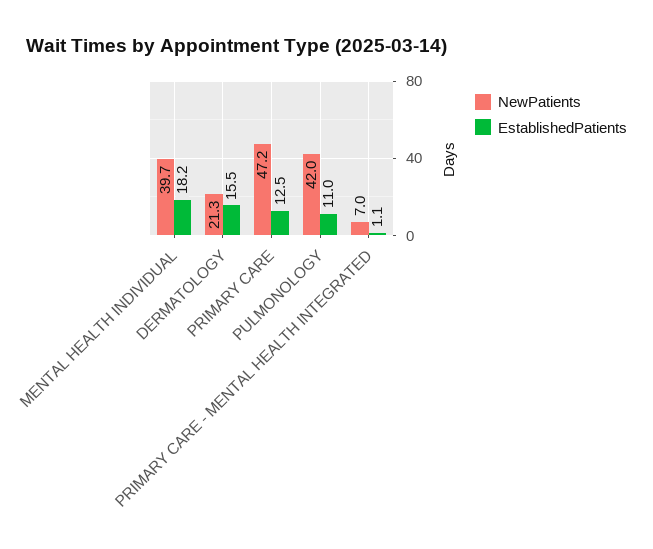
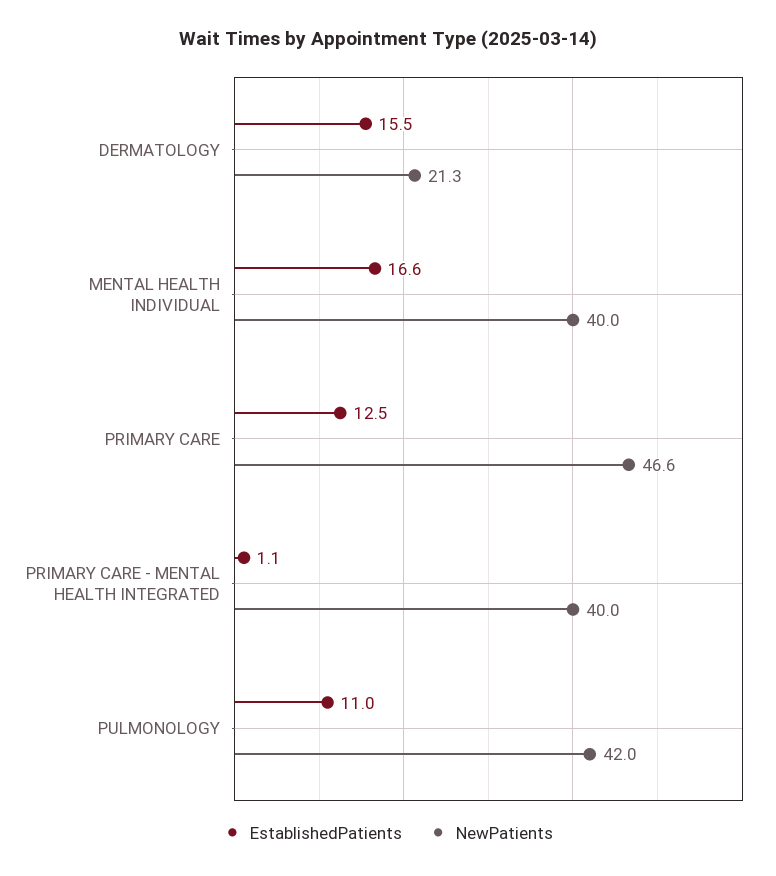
  {
    "NewPatients": {
-     "MENTAL HEALTH INDIVIDUAL": 39.7,
+     "MENTAL HEALTH INDIVIDUAL": 40,
      "DERMATOLOGY": 21.3,
-     "PRIMARY CARE": 47.2,
+     "PRIMARY CARE": 46.6,
      "PULMONOLOGY": 42,
-     "PRIMARY CARE - MENTAL HEALTH INTEGRATED": 7
+     "PRIMARY CARE - MENTAL HEALTH INTEGRATED": 40
    },
    "EstablishedPatients": {
-     "MENTAL HEALTH INDIVIDUAL": 18.2,
+     "MENTAL HEALTH INDIVIDUAL": 16.6,
      "DERMATOLOGY": 15.5,
      "PRIMARY CARE": 12.5,
      "PULMONOLOGY": 11,
      "PRIMARY CARE - MENTAL HEALTH INTEGRATED": 1.1
    }
  }

